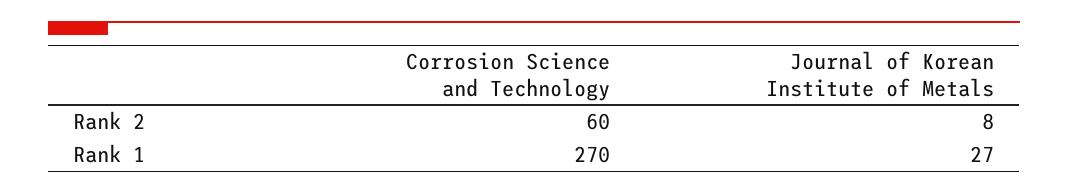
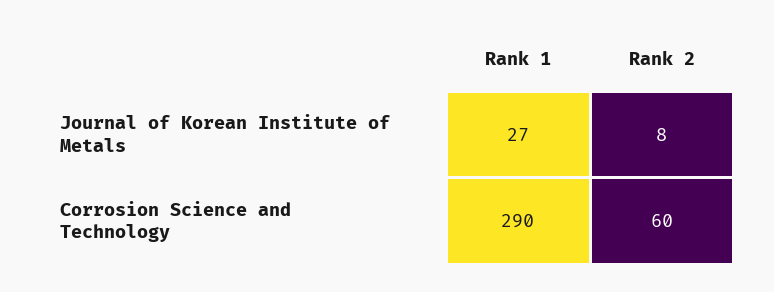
  {
    "Corrosion Science and Technology": {
      "Rank 2": 60,
-     "Rank 1": 270
+     "Rank 1": 290
    },
    "Journal of Korean Institute of Metals": {
      "Rank 2": 8,
      "Rank 1": 27
    }
  }

